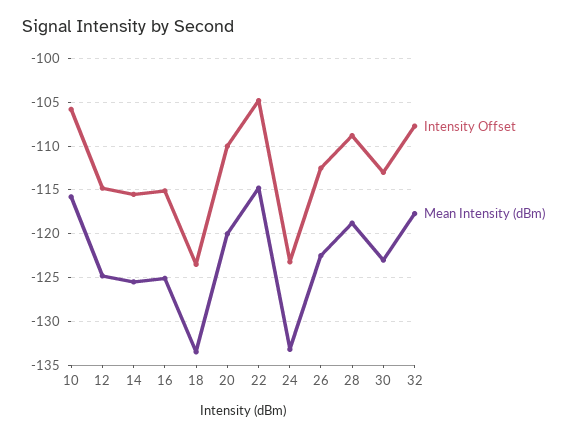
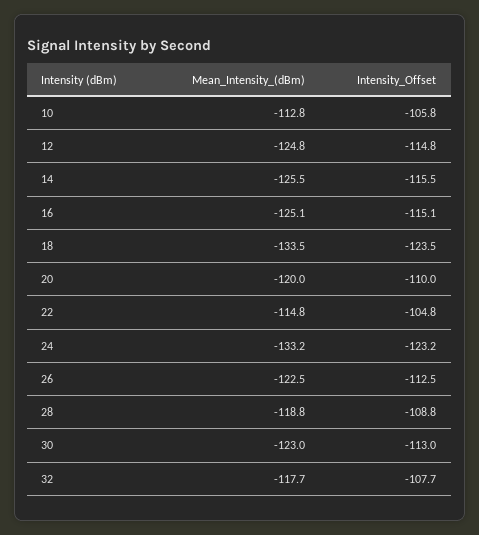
  {
    "Intensity Offset": {
      "10": -105.8,
      "12": -114.8,
      "14": -115.5,
      "16": -115.1,
      "18": -123.5,
      "20": -110,
      "22": -104.8,
      "24": -123.2,
      "26": -112.5,
      "28": -108.8,
      "30": -113,
      "32": -107.7
    },
    "Mean Intensity (dBm)": {
-     "10": -116,
+     "10": -112.8,
      "12": -124.8,
      "14": -125.5,
      "16": -125.1,
      "18": -133.5,
      "20": -120,
      "22": -114.8,
      "24": -133.2,
      "26": -122.5,
      "28": -118.8,
      "30": -123,
      "32": -117.7
    }
  }

